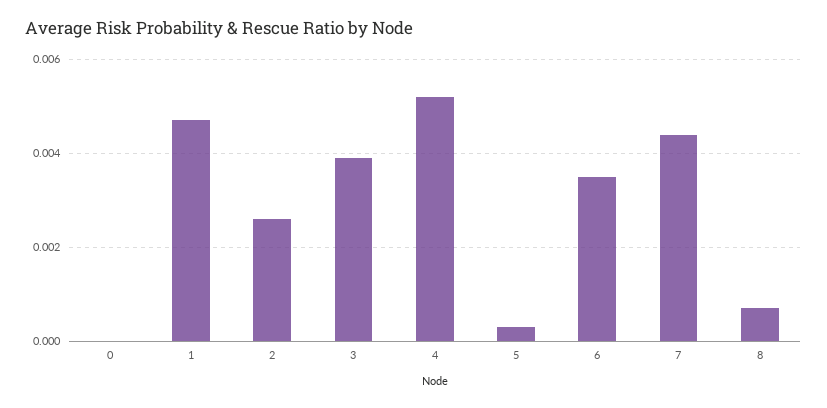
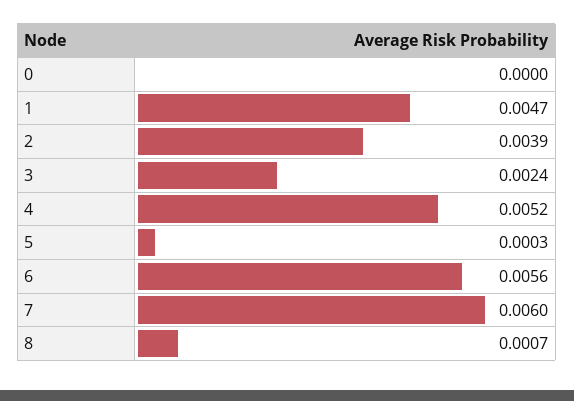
  {
    "0": 0,
    "1": 0.0047,
-   "2": 0.0025,
+   "2": 0.0039,
-   "3": 0.004,
+   "3": 0.0024,
    "4": 0.0052,
    "5": 0.0003,
-   "6": 0.0035,
+   "6": 0.0056,
-   "7": 0.0045,
+   "7": 0.006,
    "8": 0.0007
  }

